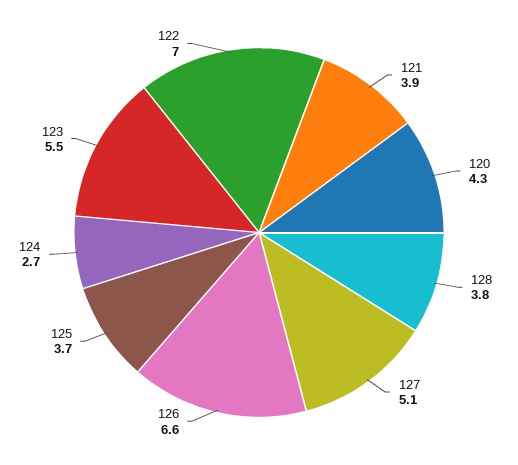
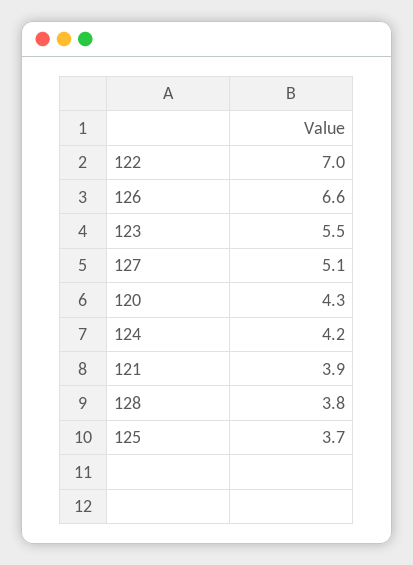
  {
    "121": 3.9,
    "120": 4.3,
    "128": 3.8,
    "127": 5.1,
    "126": 6.6,
    "125": 3.7,
-   "124": 2.7,
+   "124": 4.2,
    "123": 5.5,
    "122": 7
  }

